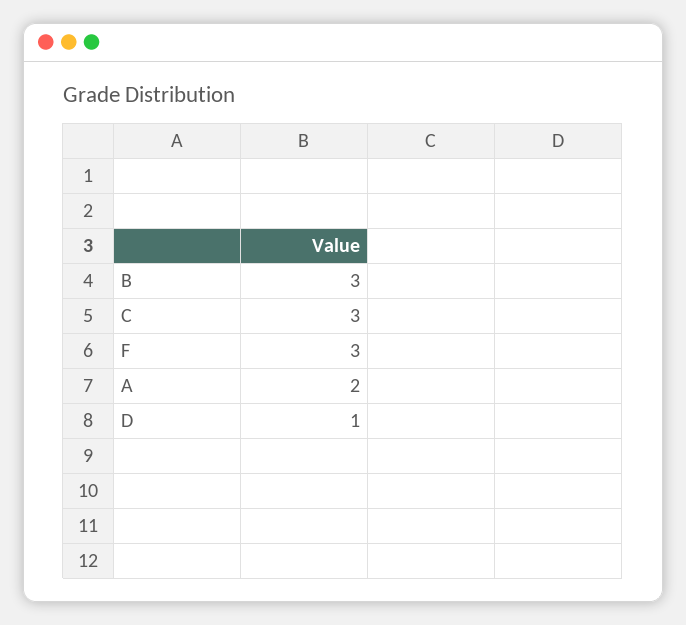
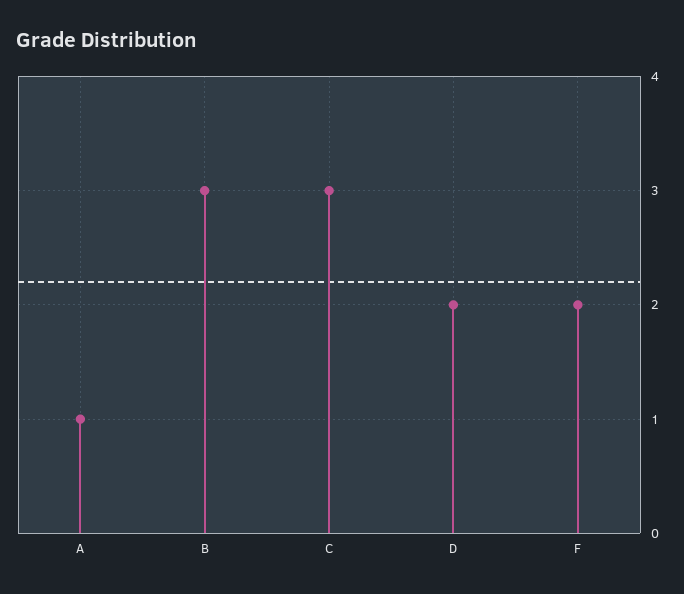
  {
    "B": 3,
    "C": 3,
-   "F": 3,
+   "F": 2,
-   "A": 2,
+   "A": 1,
-   "D": 1
+   "D": 2
  }

